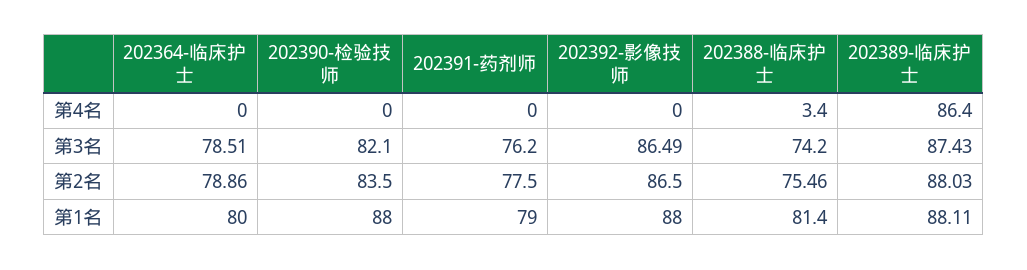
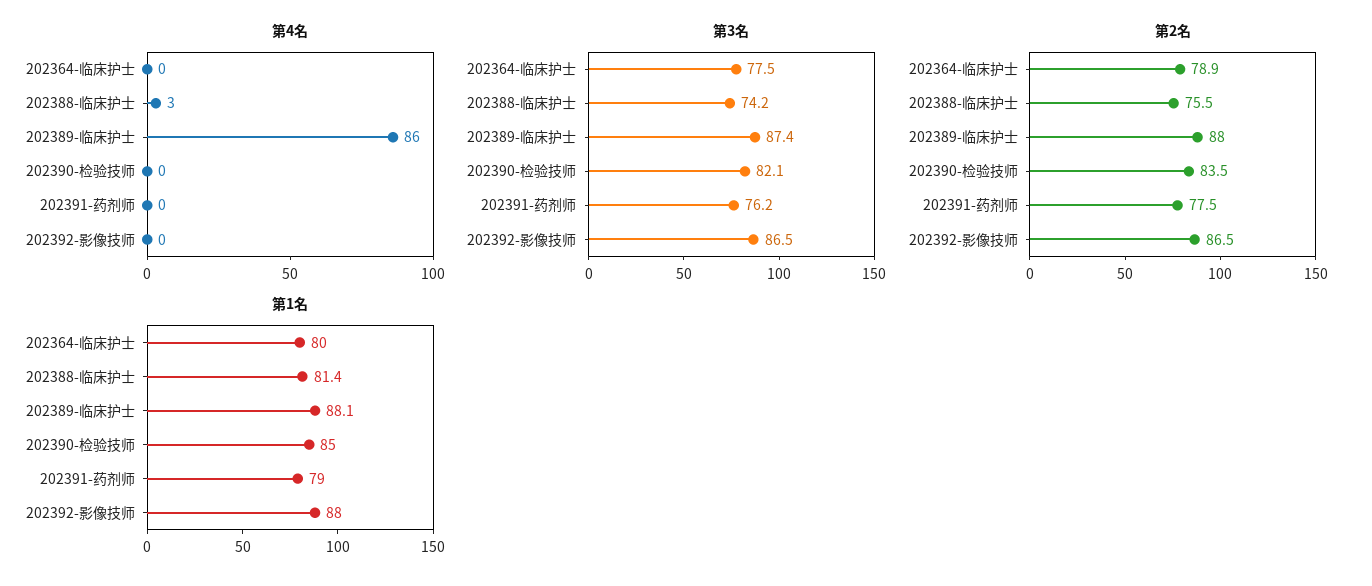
  {
    "第4名": {
      "202364-临床护士": 0,
      "202390-检验技师": 0,
      "202391-药剂师": 0,
      "202392-影像技师": 0,
      "202388-临床护士": 3.4,
      "202389-临床护士": 86.4
    },
    "第3名": {
-     "202364-临床护士": 78.51,
+     "202364-临床护士": 77.5,
      "202390-检验技师": 82.1,
      "202391-药剂师": 76.2,
      "202392-影像技师": 86.49,
      "202388-临床护士": 74.2,
      "202389-临床护士": 87.43
    },
    "第2名": {
      "202364-临床护士": 78.86,
      "202390-检验技师": 83.5,
      "202391-药剂师": 77.5,
      "202392-影像技师": 86.5,
      "202388-临床护士": 75.46,
      "202389-临床护士": 88.03
    },
    "第1名": {
      "202364-临床护士": 80,
-     "202390-检验技师": 88,
+     "202390-检验技师": 85,
      "202391-药剂师": 79,
      "202392-影像技师": 88,
      "202388-临床护士": 81.4,
      "202389-临床护士": 88.11
    }
  }

